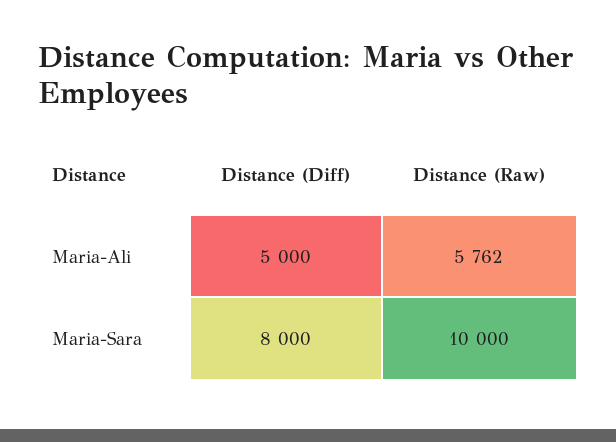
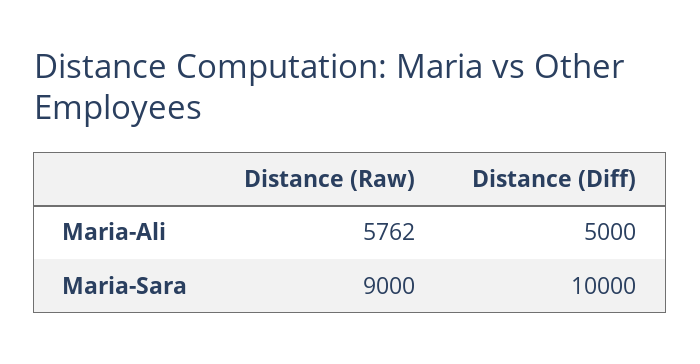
  {
    "Distance (Diff)": {
      "Maria-Ali": 5000,
-     "Maria-Sara": 8000
+     "Maria-Sara": 10000
    },
    "Distance (Raw)": {
      "Maria-Ali": 5762,
-     "Maria-Sara": 10000
+     "Maria-Sara": 9000
    }
  }

